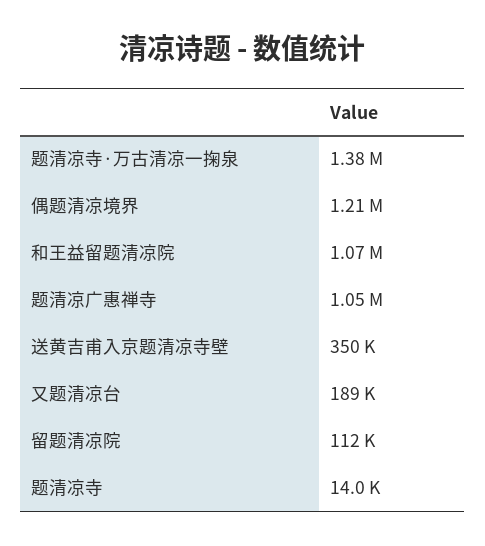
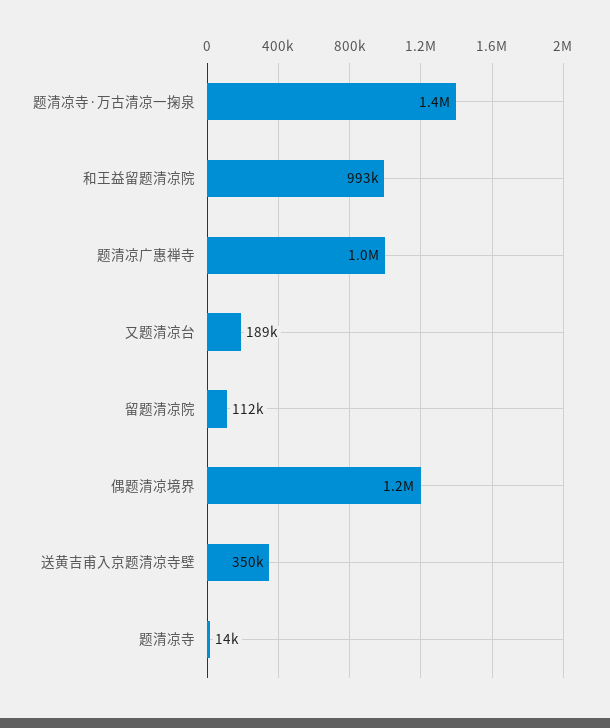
  {
    "题清凉寺·万古清凉一掬泉": 1380000,
    "偶题清凉境界": 1210000,
-   "和王益留题清凉院": 1070000,
+   "和王益留题清凉院": 993000,
    "题清凉广惠禅寺": 1050000,
    "送黄吉甫入京题清凉寺壁": 350000,
    "又题清凉台": 189000,
    "留题清凉院": 112000,
    "题清凉寺": 14000
  }

